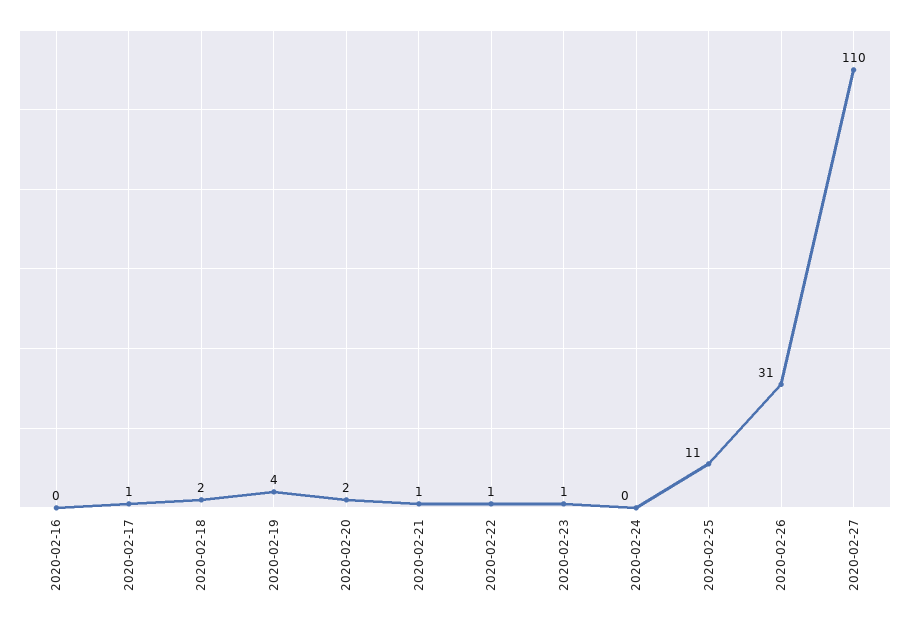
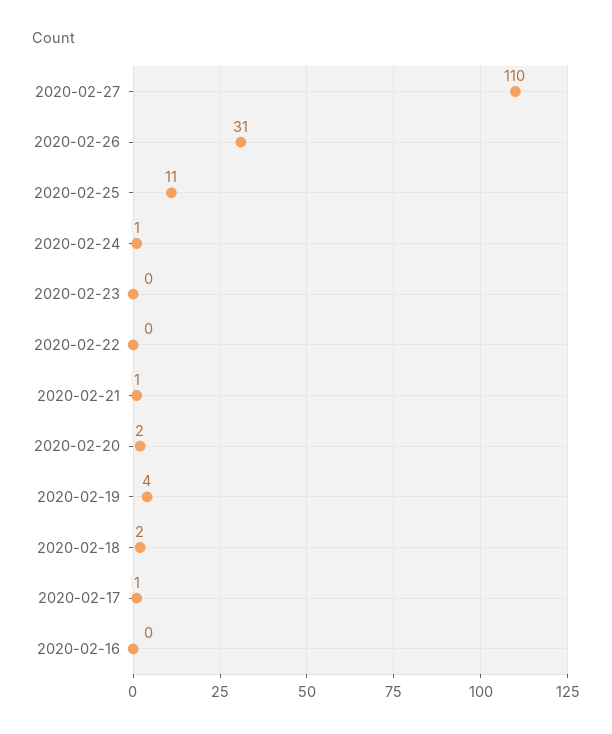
  {
    "2020-02-16": 0,
    "2020-02-17": 1,
    "2020-02-18": 2,
    "2020-02-19": 4,
    "2020-02-20": 2,
    "2020-02-21": 1,
-   "2020-02-22": 1,
+   "2020-02-22": 0,
-   "2020-02-23": 1,
+   "2020-02-23": 0,
-   "2020-02-24": 0,
+   "2020-02-24": 1,
    "2020-02-25": 11,
    "2020-02-26": 31,
    "2020-02-27": 110
  }

